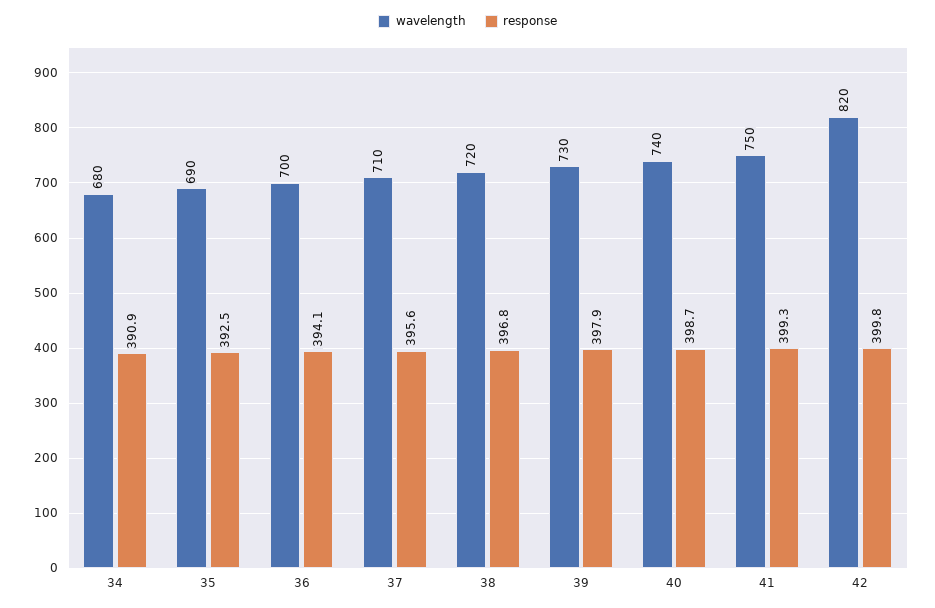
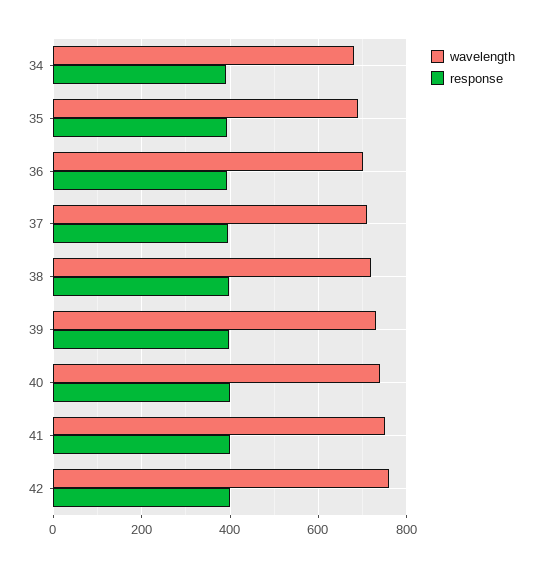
  {
    "wavelength": {
      "34": 680,
      "35": 690,
      "36": 700,
      "37": 710,
      "38": 720,
      "39": 730,
      "40": 740,
      "41": 750,
-     "42": 820
+     "42": 760
    },
    "response": {
      "34": 390.9,
      "35": 392.5,
      "36": 394.1,
      "37": 395.6,
      "38": 396.8,
      "39": 397.9,
      "40": 398.7,
      "41": 399.3,
      "42": 399.8
    }
  }

